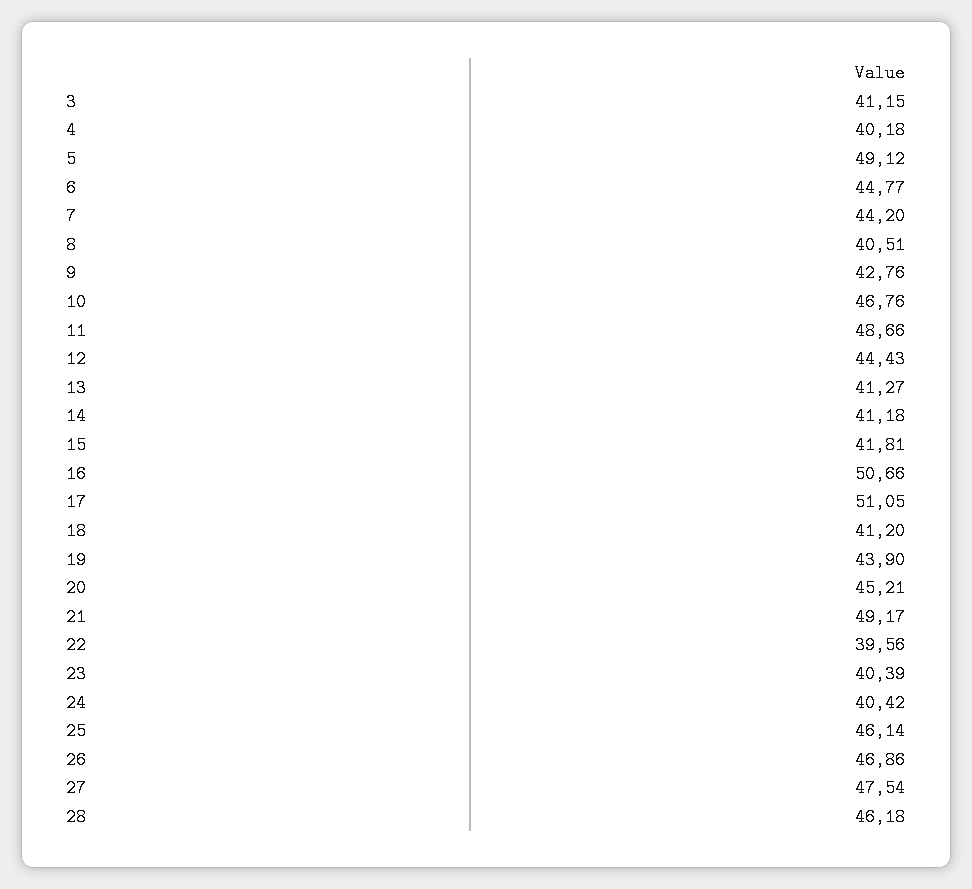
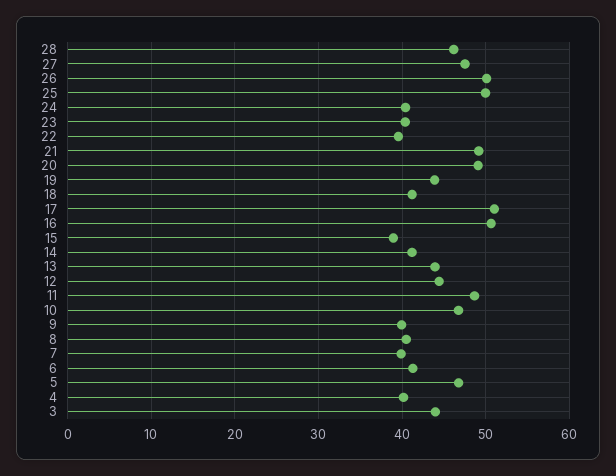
  {
-   "3": 41.15,
+   "3": 44,
    "4": 40.18,
-   "5": 49.12,
+   "5": 47,
-   "6": 44.77,
+   "6": 41,
-   "7": 44.2,
+   "7": 40,
    "8": 40.51,
-   "9": 42.76,
+   "9": 40,
    "10": 46.76,
    "11": 48.66,
    "12": 44.43,
-   "13": 41.27,
+   "13": 44,
    "14": 41.18,
-   "15": 41.81,
+   "15": 39,
    "16": 50.66,
    "17": 51.05,
    "18": 41.2,
    "19": 43.9,
-   "20": 45.21,
+   "20": 49,
    "21": 49.17,
    "22": 39.56,
    "23": 40.39,
    "24": 40.42,
-   "25": 46.14,
+   "25": 50,
-   "26": 46.86,
+   "26": 50,
    "27": 47.54,
    "28": 46.18
  }

